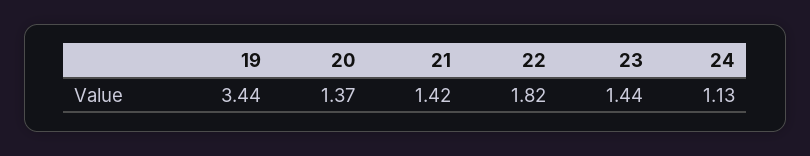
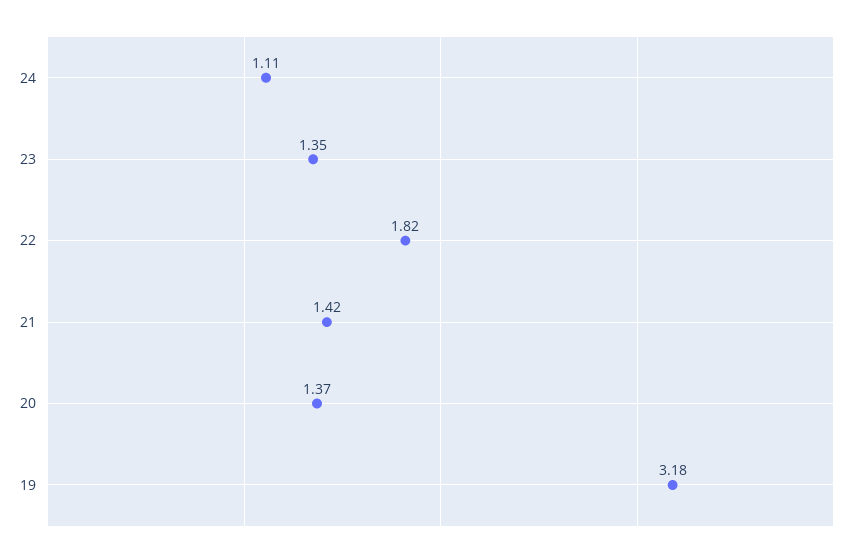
  {
-   "19": 3.44,
+   "19": 3.18,
    "20": 1.37,
    "21": 1.42,
    "22": 1.82,
-   "23": 1.44,
+   "23": 1.35,
-   "24": 1.13
+   "24": 1.11
  }

